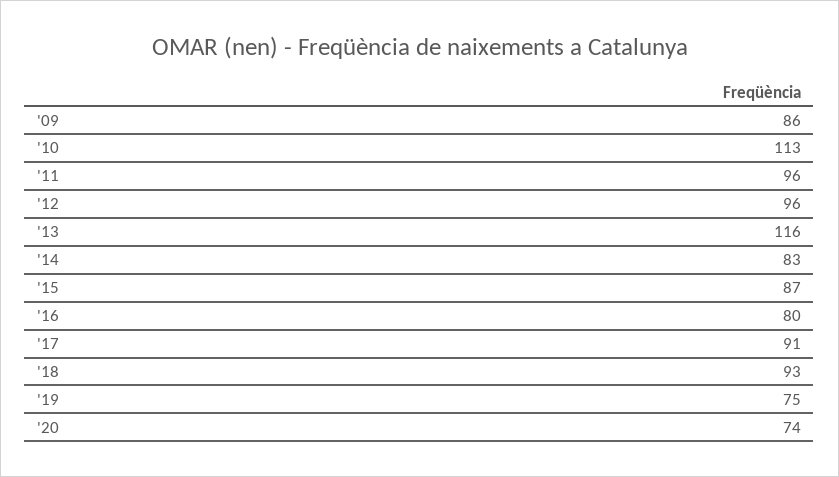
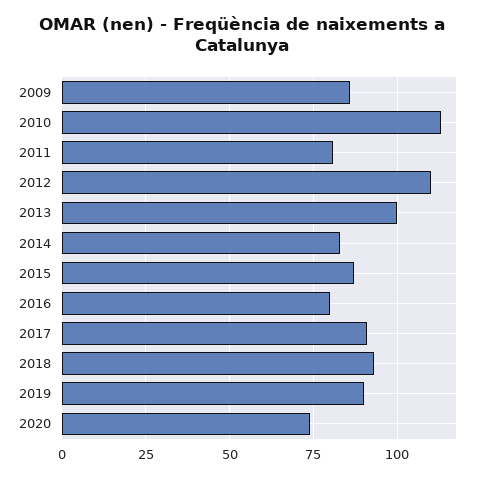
  {
    "'09": 86,
    "'10": 113,
-   "'11": 96,
+   "'11": 80,
-   "'12": 96,
+   "'12": 110,
-   "'13": 116,
+   "'13": 100,
    "'14": 83,
    "'15": 87,
    "'16": 80,
    "'17": 91,
    "'18": 93,
-   "'19": 75,
+   "'19": 90,
    "'20": 74
  }

